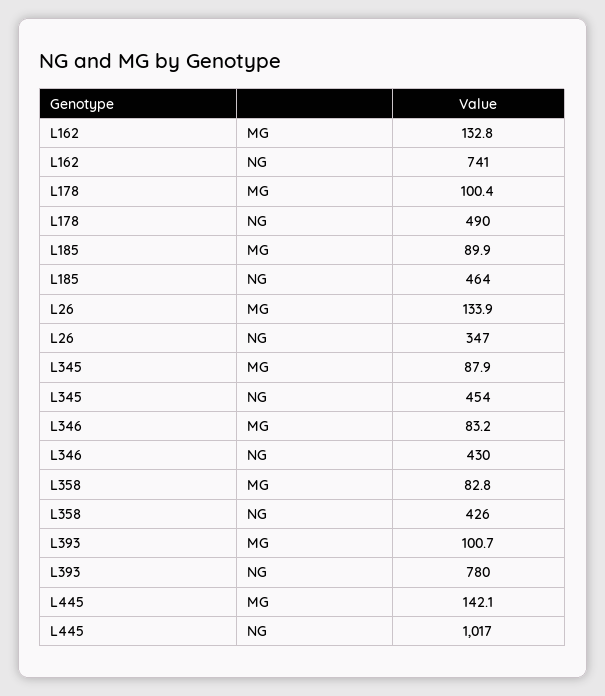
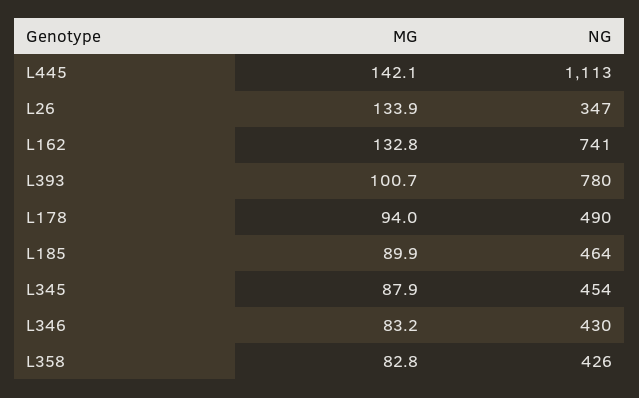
  {
    "L162": {
      "MG": 132.8,
      "NG": 741
    },
    "L178": {
-     "MG": 100.4,
+     "MG": 94,
      "NG": 490
    },
    "L185": {
      "MG": 89.9,
      "NG": 464
    },
    "L26": {
      "MG": 133.9,
      "NG": 347
    },
    "L345": {
      "MG": 87.9,
      "NG": 454
    },
    "L346": {
      "MG": 83.2,
      "NG": 430
    },
    "L358": {
      "MG": 82.8,
      "NG": 426
    },
    "L393": {
      "MG": 100.7,
      "NG": 780
    },
    "L445": {
      "MG": 142.1,
-     "NG": 1017
+     "NG": 1113
    }
  }

